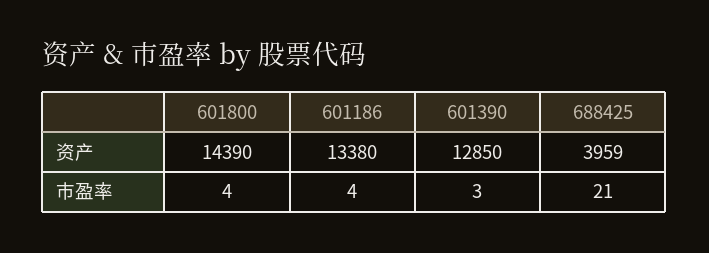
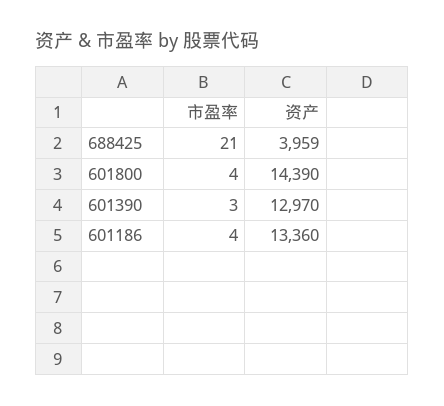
  {
    "601800": {
      "资产": 14390,
      "市盈率": 4
    },
    "601186": {
-     "资产": 13380,
+     "资产": 13360,
      "市盈率": 4
    },
    "601390": {
-     "资产": 12850,
+     "资产": 12970,
      "市盈率": 3
    },
    "688425": {
      "资产": 3959,
      "市盈率": 21
    }
  }

